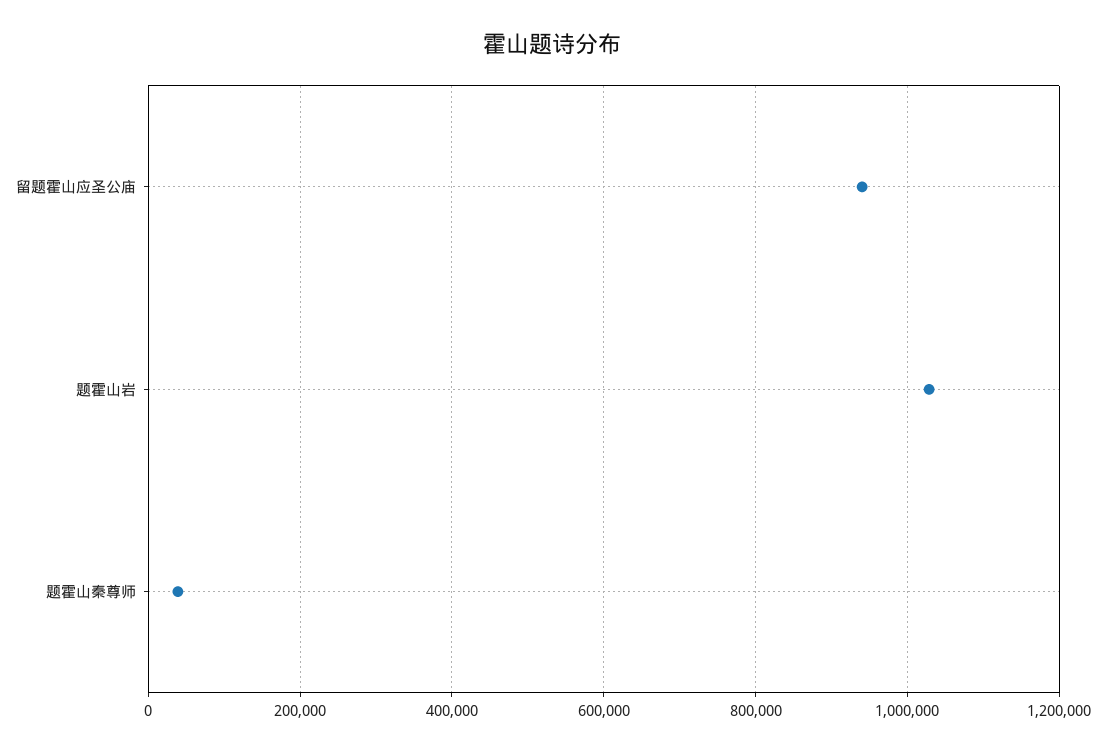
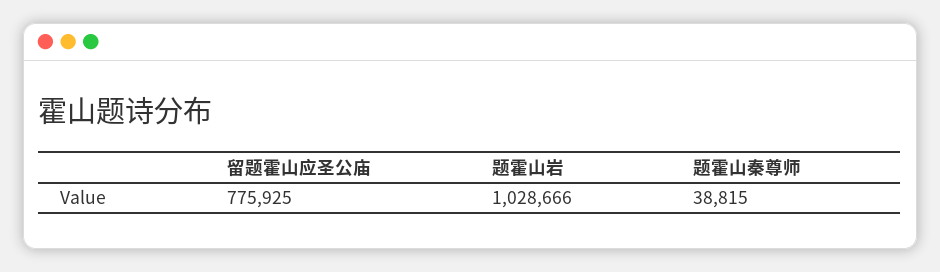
  {
-   "留题霍山应圣公庙": 940000,
+   "留题霍山应圣公庙": 775925,
    "题霍山岩": 1028666,
    "题霍山秦尊师": 38815
  }

